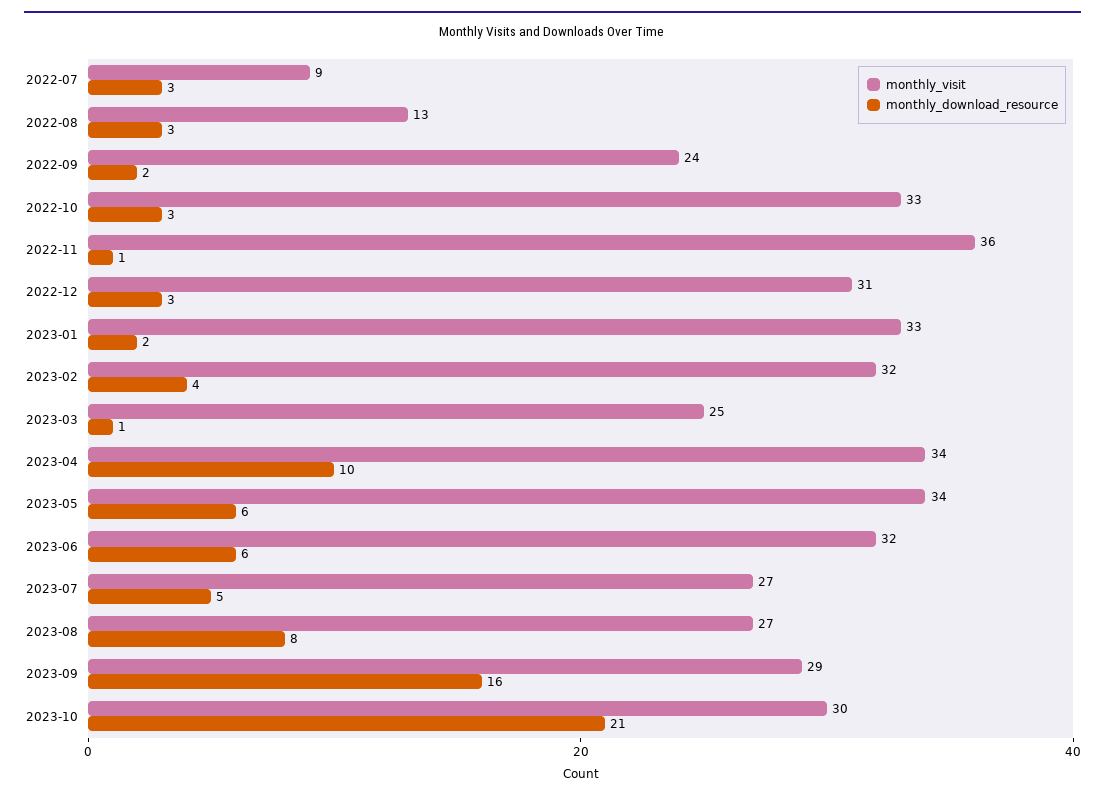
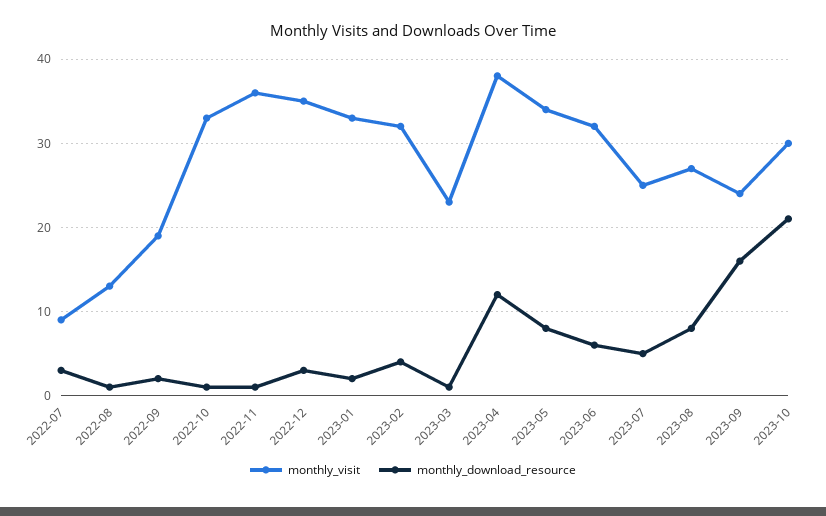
  {
    "monthly_visit": {
      "2022-07": 9,
      "2022-08": 13,
-     "2022-09": 24,
+     "2022-09": 19,
      "2022-10": 33,
      "2022-11": 36,
-     "2022-12": 31,
+     "2022-12": 35,
      "2023-01": 33,
      "2023-02": 32,
-     "2023-03": 25,
+     "2023-03": 23,
-     "2023-04": 34,
+     "2023-04": 38,
      "2023-05": 34,
      "2023-06": 32,
-     "2023-07": 27,
+     "2023-07": 25,
      "2023-08": 27,
-     "2023-09": 29,
+     "2023-09": 24,
      "2023-10": 30
    },
    "monthly_download_resource": {
      "2022-07": 3,
-     "2022-08": 3,
+     "2022-08": 1,
      "2022-09": 2,
-     "2022-10": 3,
+     "2022-10": 1,
      "2022-11": 1,
      "2022-12": 3,
      "2023-01": 2,
      "2023-02": 4,
      "2023-03": 1,
-     "2023-04": 10,
+     "2023-04": 12,
-     "2023-05": 6,
+     "2023-05": 8,
      "2023-06": 6,
      "2023-07": 5,
      "2023-08": 8,
      "2023-09": 16,
      "2023-10": 21
    }
  }

